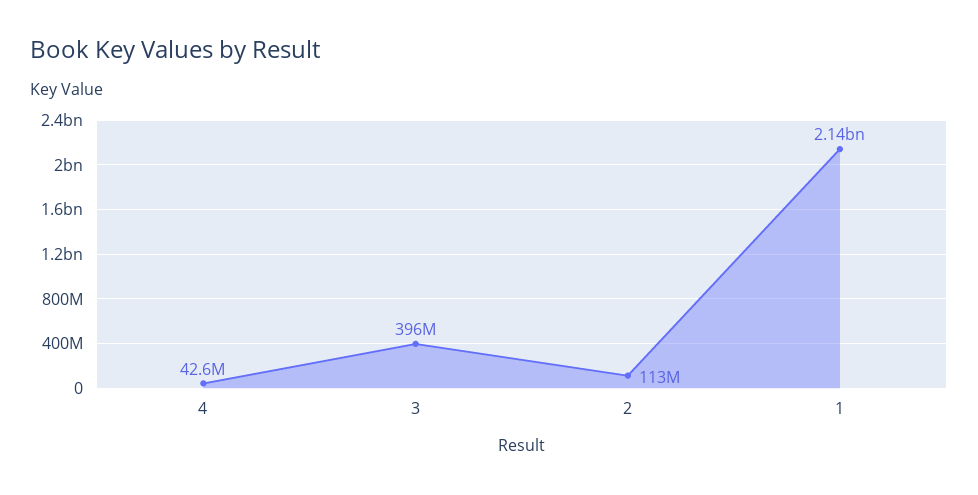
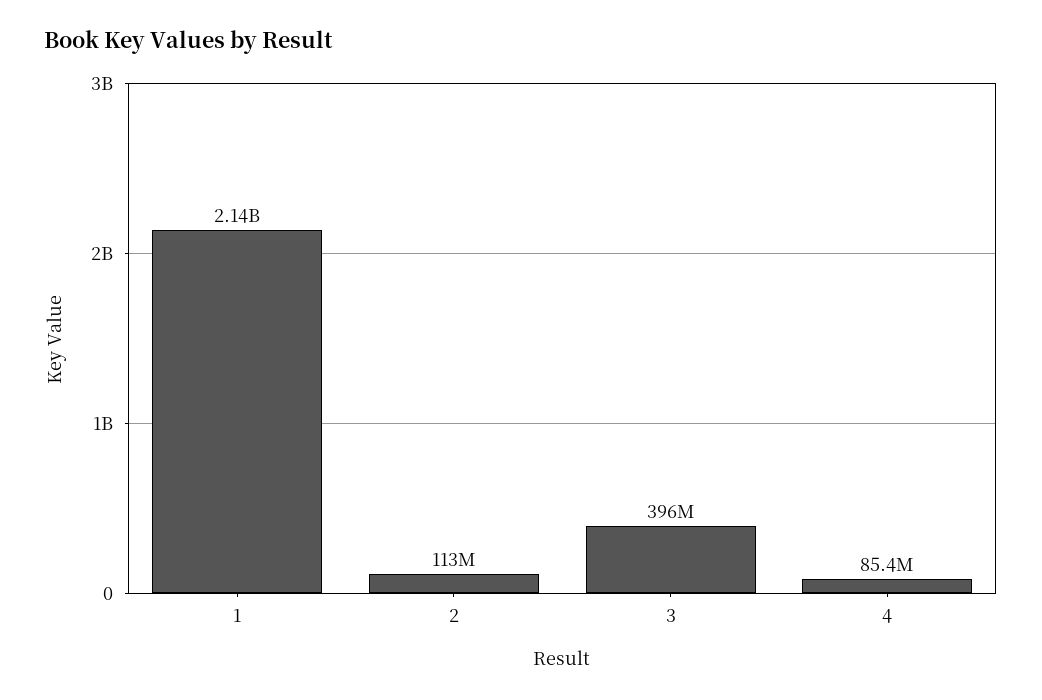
  {
-   "4": 42600000,
+   "4": 85400000,
    "3": 396000000,
    "2": 113000000,
    "1": 2140000000
  }

